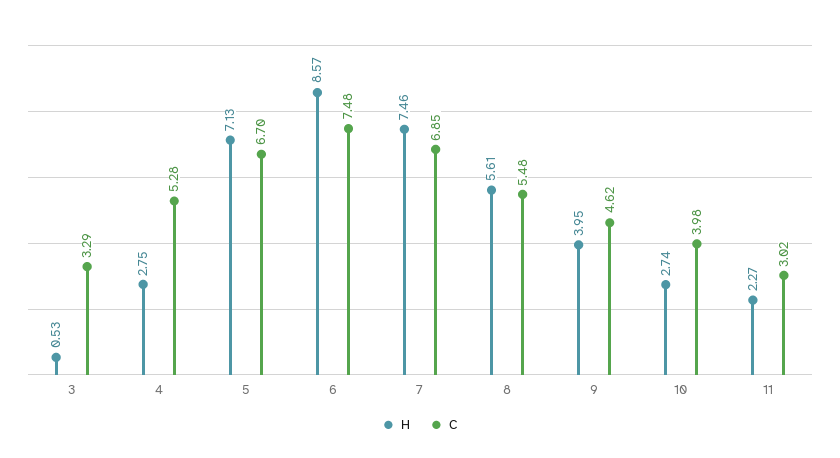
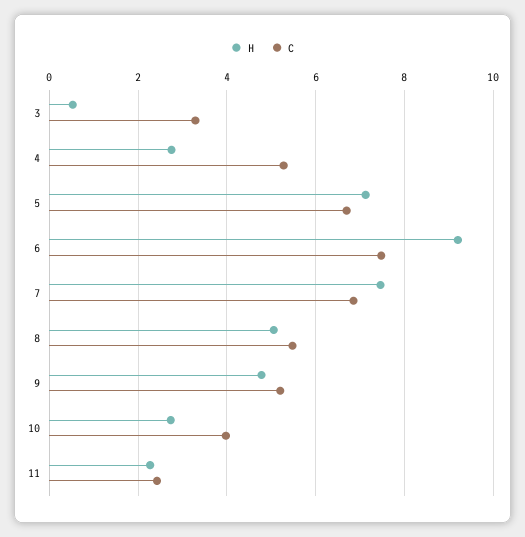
  {
    "H": {
      "3": 0.53,
      "4": 2.75,
      "5": 7.13,
-     "6": 8.57,
+     "6": 9.2,
      "7": 7.46,
-     "8": 5.61,
+     "8": 5,
-     "9": 3.95,
+     "9": 4.8,
      "10": 2.74,
      "11": 2.27
    },
    "C": {
      "3": 3.29,
      "4": 5.28,
      "5": 6.7,
      "6": 7.48,
      "7": 6.85,
      "8": 5.48,
-     "9": 4.62,
+     "9": 5.2,
      "10": 3.98,
-     "11": 3.02
+     "11": 2.4
    }
  }

